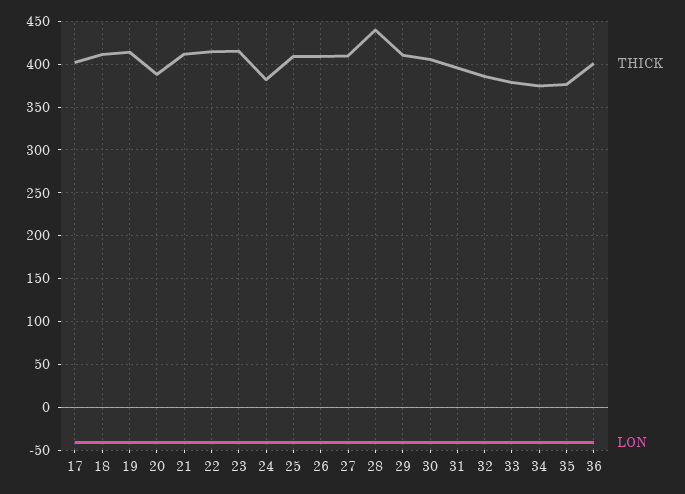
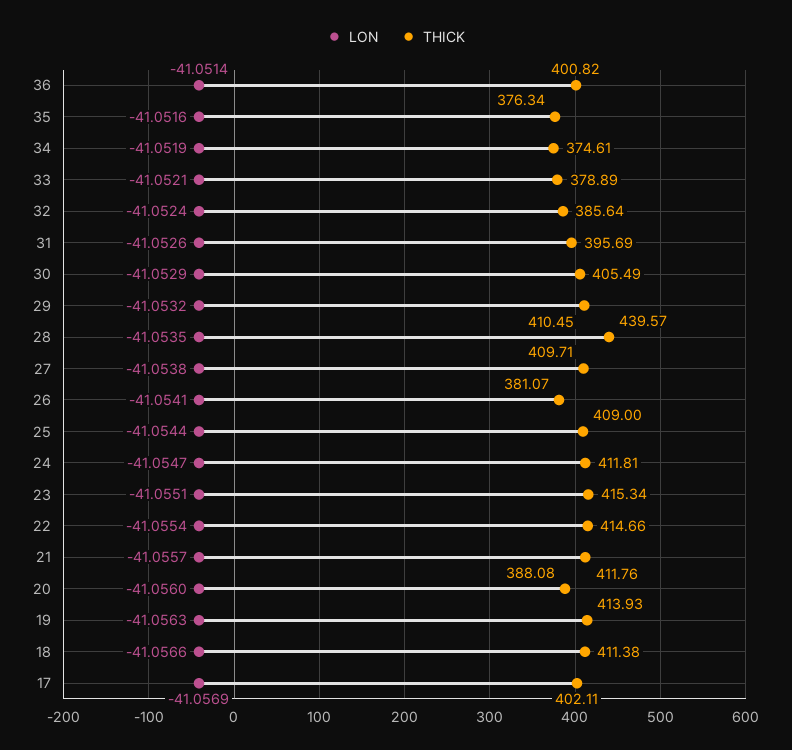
  {
    "THICK": {
      "17": 402.11,
      "18": 411.38,
      "19": 413.93,
      "20": 388.08,
      "21": 411.76,
      "22": 414.66,
      "23": 415.34,
-     "24": 380,
+     "24": 411.81,
      "25": 409,
-     "26": 410,
+     "26": 381.07,
      "27": 409.71,
      "28": 439.57,
      "29": 410.45,
      "30": 405.49,
      "31": 395.69,
      "32": 385.64,
      "33": 378.89,
      "34": 374.61,
      "35": 376.34,
      "36": 400.82
    },
    "LON": {
      "17": -41.0569,
      "18": -41.0566,
      "19": -41.0563,
      "20": -41.056,
      "21": -41.0557,
      "22": -41.0554,
      "23": -41.0551,
      "24": -41.0547,
      "25": -41.0544,
      "26": -41.0541,
      "27": -41.0538,
      "28": -41.0535,
      "29": -41.0532,
      "30": -41.0529,
      "31": -41.0526,
      "32": -41.0524,
      "33": -41.0521,
      "34": -41.0519,
      "35": -41.0516,
      "36": -41.0514
    }
  }

